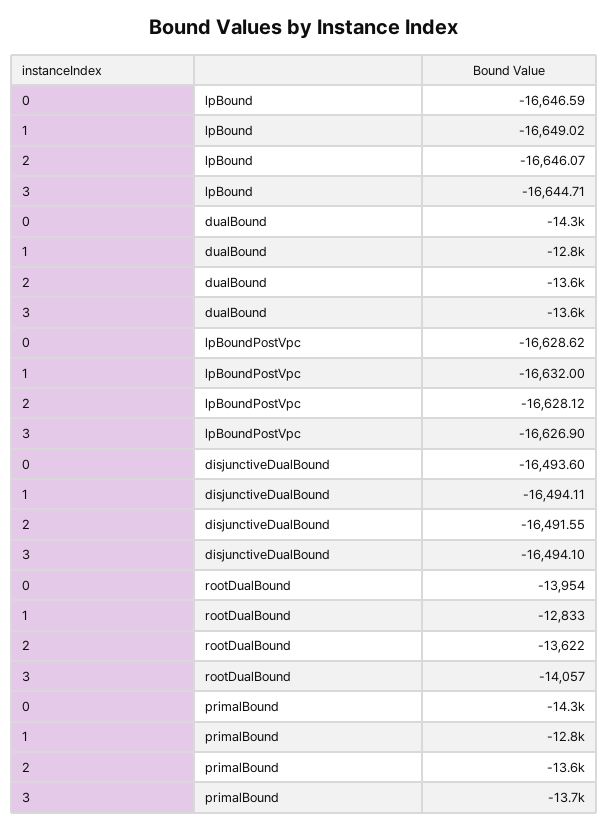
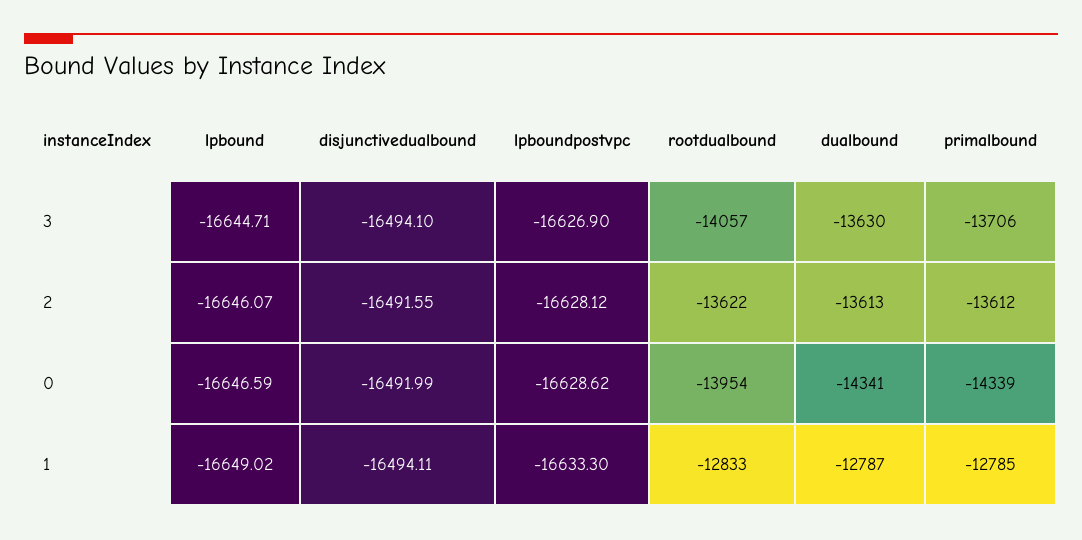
  {
    "0": {
      "lpBound": -16646.59,
      "dualBound": -14341,
      "lpBoundPostVpc": -16628.62,
-     "disjunctiveDualBound": -16493.6,
+     "disjunctiveDualBound": -16491.99,
      "rootDualBound": -13954,
      "primalBound": -14339
    },
    "1": {
      "lpBound": -16649.02,
      "dualBound": -12787,
-     "lpBoundPostVpc": -16632,
+     "lpBoundPostVpc": -16633.3,
      "disjunctiveDualBound": -16494.11,
      "rootDualBound": -12833,
      "primalBound": -12785
    },
    "2": {
      "lpBound": -16646.07,
      "dualBound": -13613,
      "lpBoundPostVpc": -16628.12,
      "disjunctiveDualBound": -16491.55,
      "rootDualBound": -13622,
      "primalBound": -13612
    },
    "3": {
      "lpBound": -16644.71,
      "dualBound": -13630,
      "lpBoundPostVpc": -16626.9,
      "disjunctiveDualBound": -16494.1,
      "rootDualBound": -14057,
      "primalBound": -13706
    }
  }

